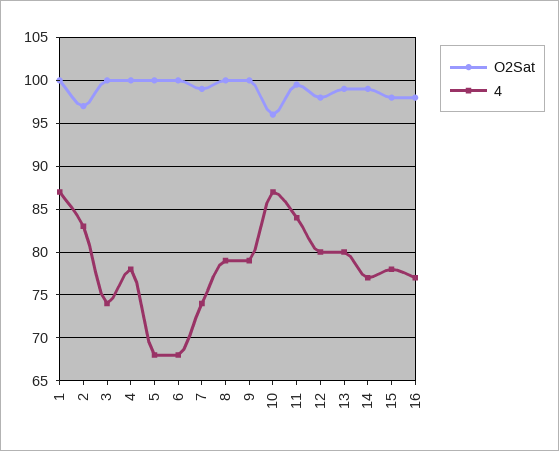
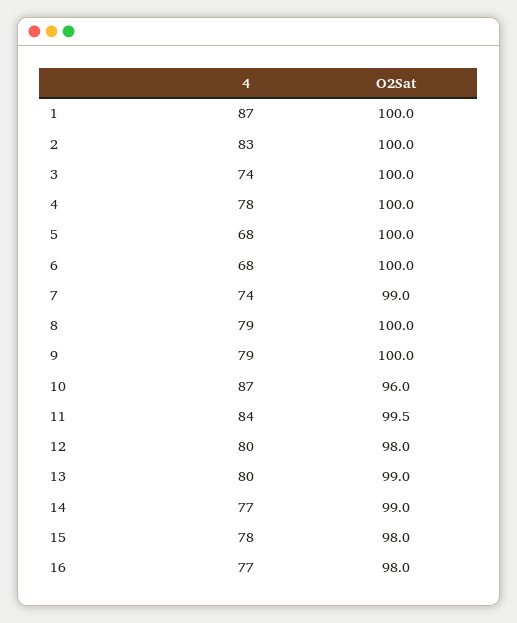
  {
    "O2Sat": {
      "1": 100,
-     "2": 97,
+     "2": 100,
      "3": 100,
      "4": 100,
      "5": 100,
      "6": 100,
      "7": 99,
      "8": 100,
      "9": 100,
      "10": 96,
      "11": 99.5,
      "12": 98,
      "13": 99,
      "14": 99,
      "15": 98,
      "16": 98
    },
    "4": {
      "1": 87,
      "2": 83,
      "3": 74,
      "4": 78,
      "5": 68,
      "6": 68,
      "7": 74,
      "8": 79,
      "9": 79,
      "10": 87,
      "11": 84,
      "12": 80,
      "13": 80,
      "14": 77,
      "15": 78,
      "16": 77
    }
  }

